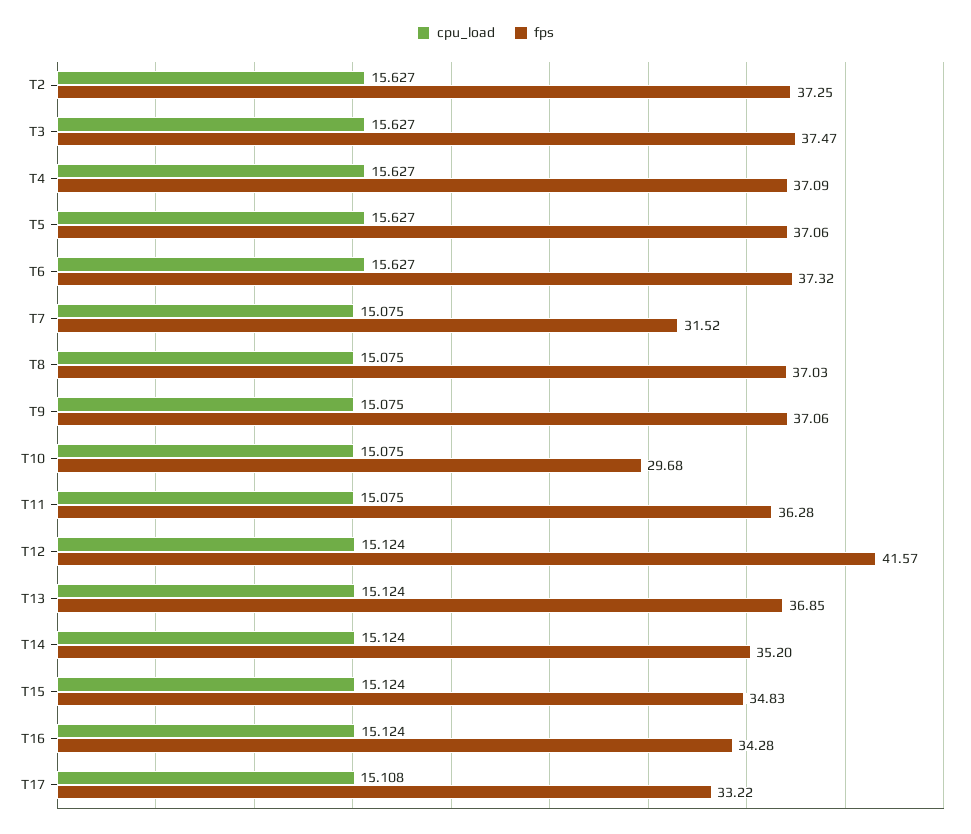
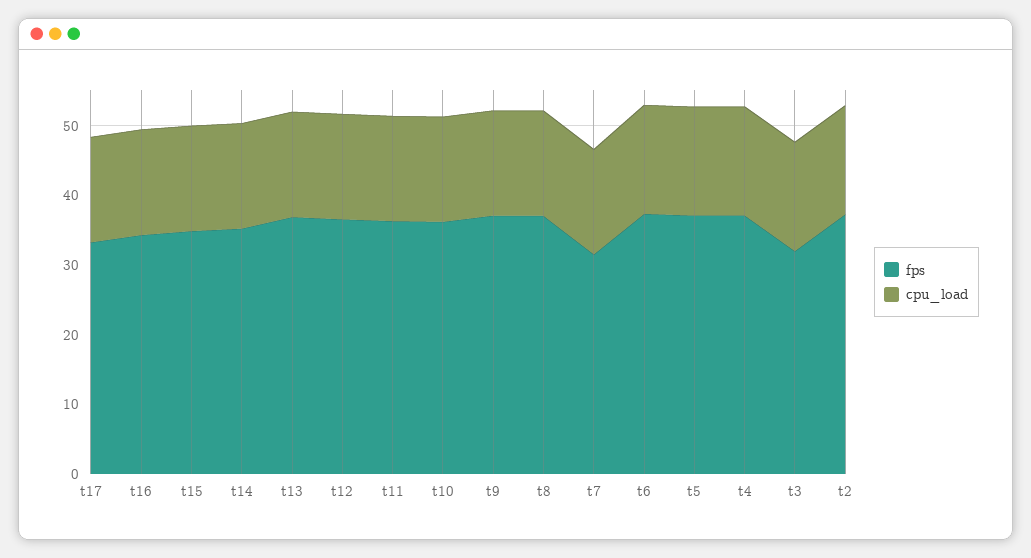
  {
    "cpu_load": {
      "T2": 15.627,
      "T3": 15.627,
      "T4": 15.627,
      "T5": 15.627,
      "T6": 15.627,
      "T7": 15.075,
      "T8": 15.075,
      "T9": 15.075,
      "T10": 15.075,
      "T11": 15.075,
      "T12": 15.124,
      "T13": 15.124,
      "T14": 15.124,
      "T15": 15.124,
      "T16": 15.124,
      "T17": 15.108
    },
    "fps": {
      "T2": 37.25,
-     "T3": 37.47,
+     "T3": 32,
      "T4": 37.09,
      "T5": 37.06,
      "T6": 37.32,
      "T7": 31.52,
      "T8": 37.03,
      "T9": 37.06,
-     "T10": 29.68,
+     "T10": 36,
      "T11": 36.28,
-     "T12": 41.57,
+     "T12": 36,
      "T13": 36.85,
      "T14": 35.2,
      "T15": 34.83,
      "T16": 34.28,
      "T17": 33.22
    }
  }

